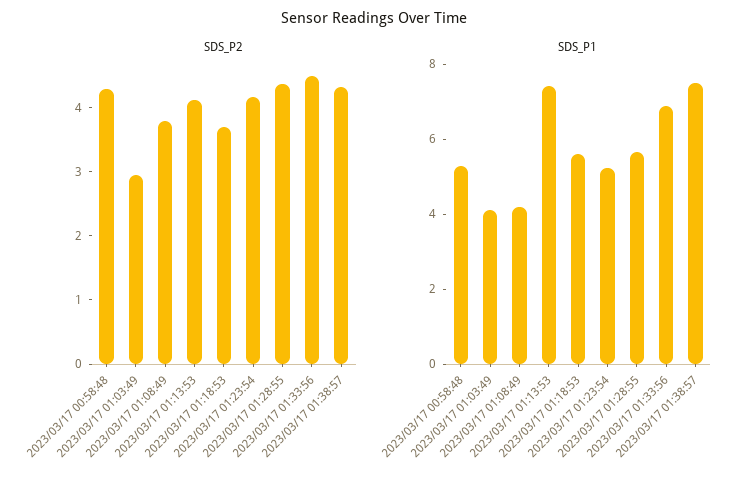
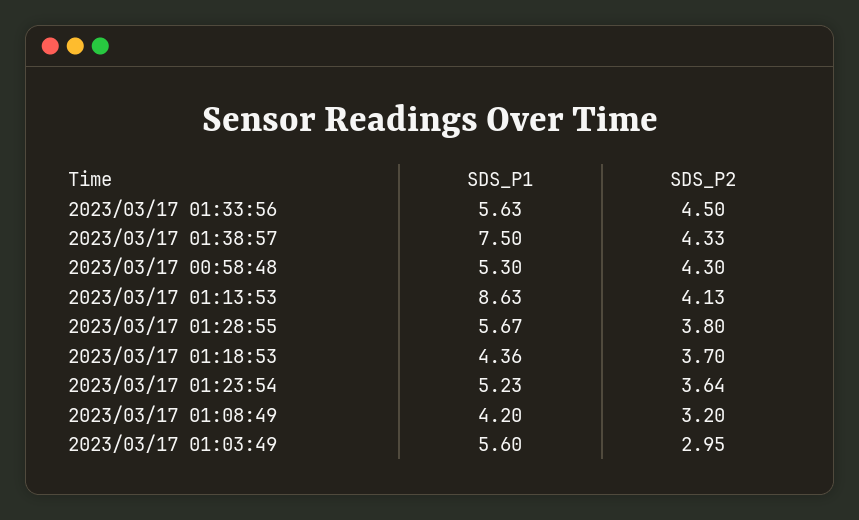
  {
    "SDS_P2": {
      "2023/03/17 00:58:48": 4.3,
      "2023/03/17 01:03:49": 2.95,
-     "2023/03/17 01:08:49": 3.8,
+     "2023/03/17 01:08:49": 3.2,
      "2023/03/17 01:13:53": 4.13,
      "2023/03/17 01:18:53": 3.7,
-     "2023/03/17 01:23:54": 4.2,
+     "2023/03/17 01:23:54": 3.64,
-     "2023/03/17 01:28:55": 4.4,
+     "2023/03/17 01:28:55": 3.8,
      "2023/03/17 01:33:56": 4.5,
      "2023/03/17 01:38:57": 4.33
    },
    "SDS_P1": {
      "2023/03/17 00:58:48": 5.3,
-     "2023/03/17 01:03:49": 4,
+     "2023/03/17 01:03:49": 5.6,
      "2023/03/17 01:08:49": 4.2,
-     "2023/03/17 01:13:53": 7.5,
+     "2023/03/17 01:13:53": 8.63,
-     "2023/03/17 01:18:53": 5.5,
+     "2023/03/17 01:18:53": 4.36,
      "2023/03/17 01:23:54": 5.23,
      "2023/03/17 01:28:55": 5.67,
-     "2023/03/17 01:33:56": 7,
+     "2023/03/17 01:33:56": 5.63,
      "2023/03/17 01:38:57": 7.5
    }
  }

